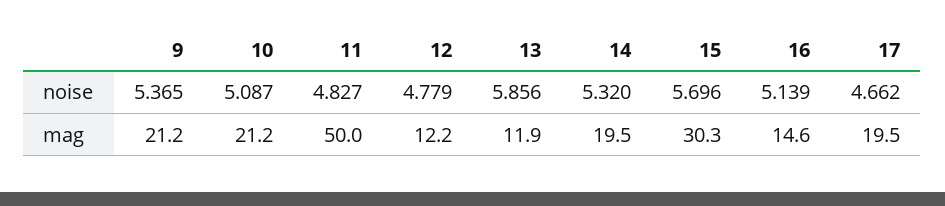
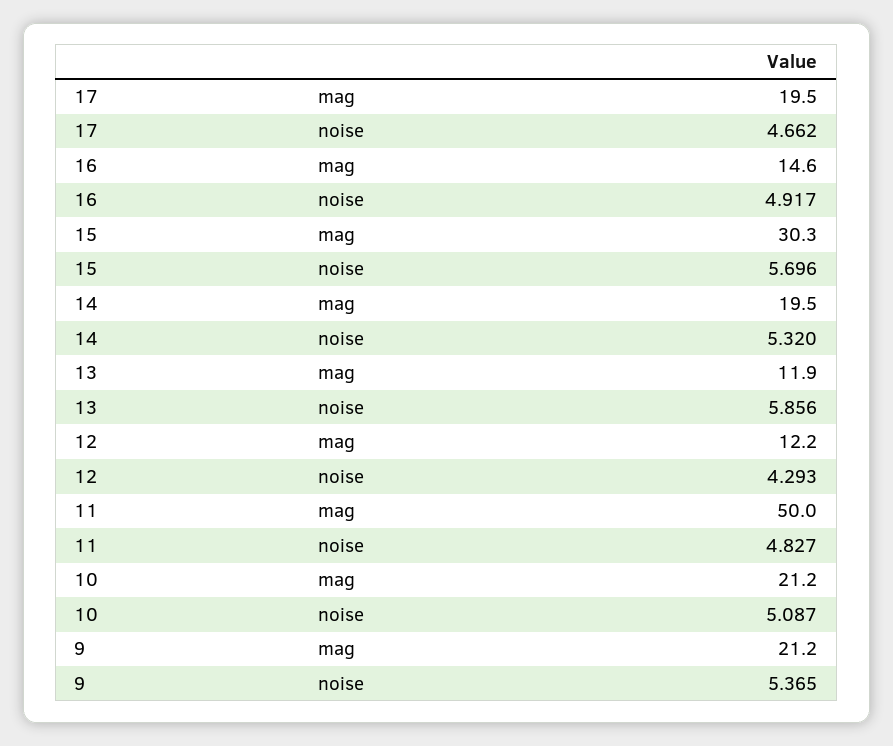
  {
    "9": {
      "noise": 5.365,
      "mag": 21.2
    },
    "10": {
      "noise": 5.087,
      "mag": 21.2
    },
    "11": {
      "noise": 4.827,
      "mag": 50
    },
    "12": {
-     "noise": 4.779,
+     "noise": 4.293,
      "mag": 12.2
    },
    "13": {
      "noise": 5.856,
      "mag": 11.9
    },
    "14": {
      "noise": 5.32,
      "mag": 19.5
    },
    "15": {
      "noise": 5.696,
      "mag": 30.3
    },
    "16": {
-     "noise": 5.139,
+     "noise": 4.917,
      "mag": 14.6
    },
    "17": {
      "noise": 4.662,
      "mag": 19.5
    }
  }

